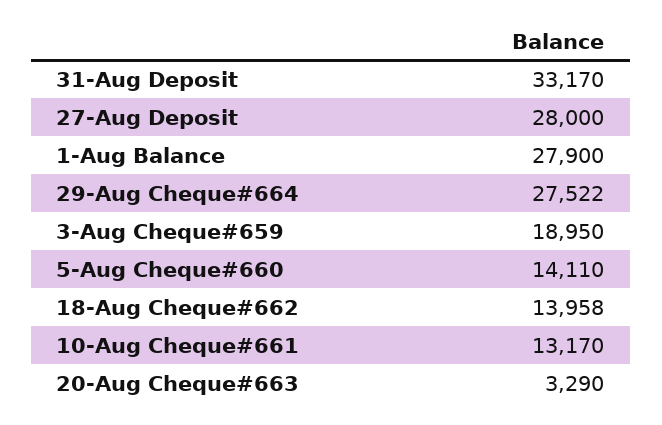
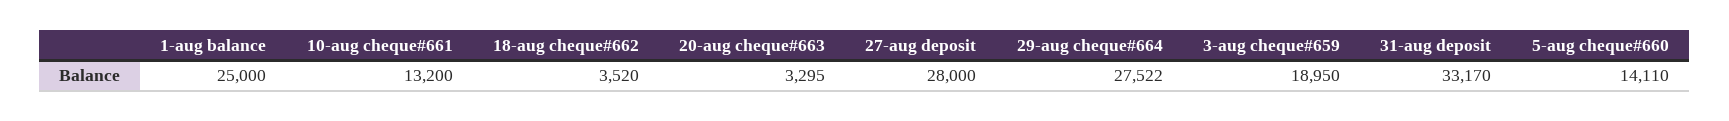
  {
    "31-Aug Deposit": 33170,
    "27-Aug Deposit": 28000,
-   "1-Aug Balance": 27900,
+   "1-Aug Balance": 25000,
    "29-Aug Cheque#664": 27522,
    "3-Aug Cheque#659": 18950,
    "5-Aug Cheque#660": 14110,
-   "18-Aug Cheque#662": 13958,
+   "18-Aug Cheque#662": 3520,
-   "10-Aug Cheque#661": 13170,
+   "10-Aug Cheque#661": 13200,
-   "20-Aug Cheque#663": 3290
+   "20-Aug Cheque#663": 3295
  }

